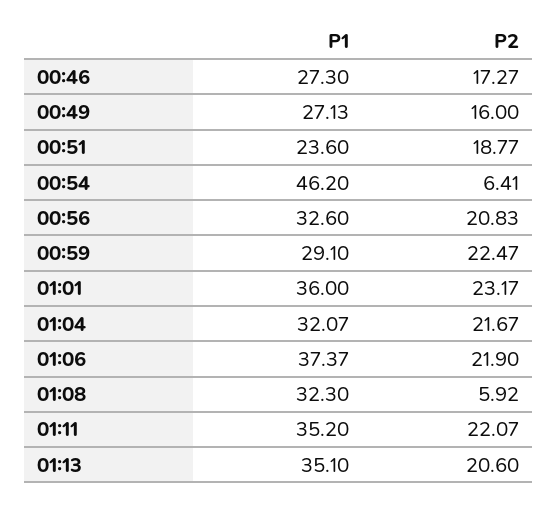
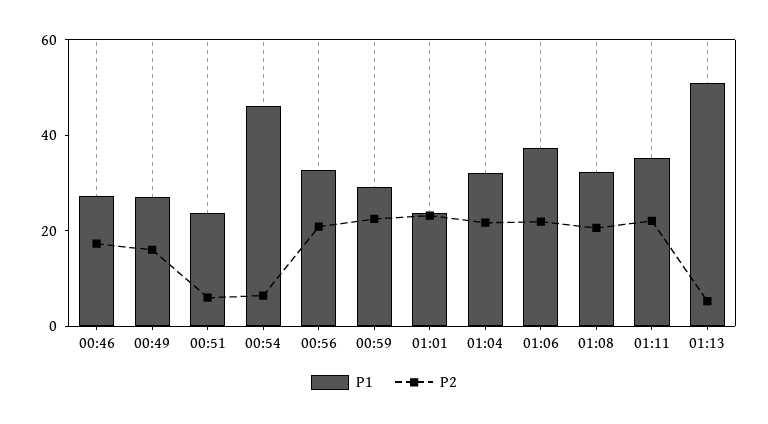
  {
    "P1": {
      "00:46": 27.3,
      "00:49": 27.13,
      "00:51": 23.6,
      "00:54": 46.2,
      "00:56": 32.6,
      "00:59": 29.1,
-     "01:01": 36,
+     "01:01": 25,
      "01:04": 32.07,
      "01:06": 37.37,
      "01:08": 32.3,
      "01:11": 35.2,
-     "01:13": 35.1
+     "01:13": 50
    },
    "P2": {
      "00:46": 17.27,
      "00:49": 16,
-     "00:51": 18.77,
+     "00:51": 5,
      "00:54": 6.41,
      "00:56": 20.83,
      "00:59": 22.47,
      "01:01": 23.17,
      "01:04": 21.67,
      "01:06": 21.9,
-     "01:08": 5.92,
+     "01:08": 20,
      "01:11": 22.07,
-     "01:13": 20.6
+     "01:13": 5
    }
  }

